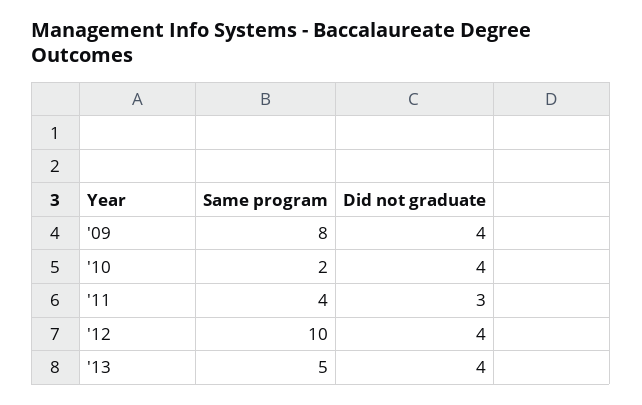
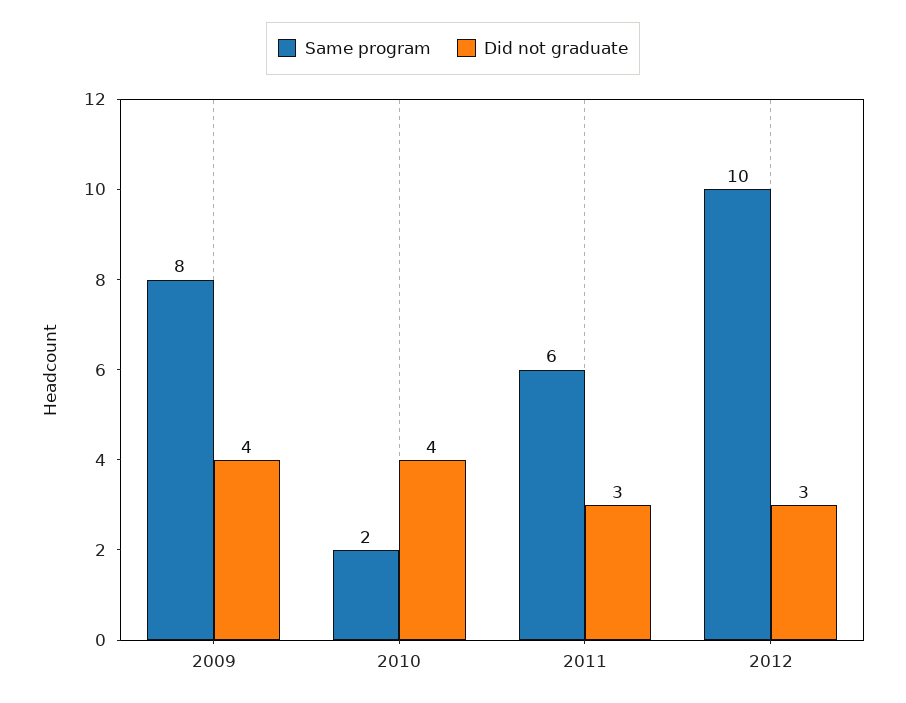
  {
    "Same program": {
      "'09": 8,
      "'10": 2,
-     "'11": 4,
+     "'11": 6,
-     "'12": 10,
+     "'12": 10
-     "'13": 5
    },
    "Did not graduate": {
      "'09": 4,
      "'10": 4,
      "'11": 3,
-     "'12": 4,
+     "'12": 3
-     "'13": 4
    }
  }

